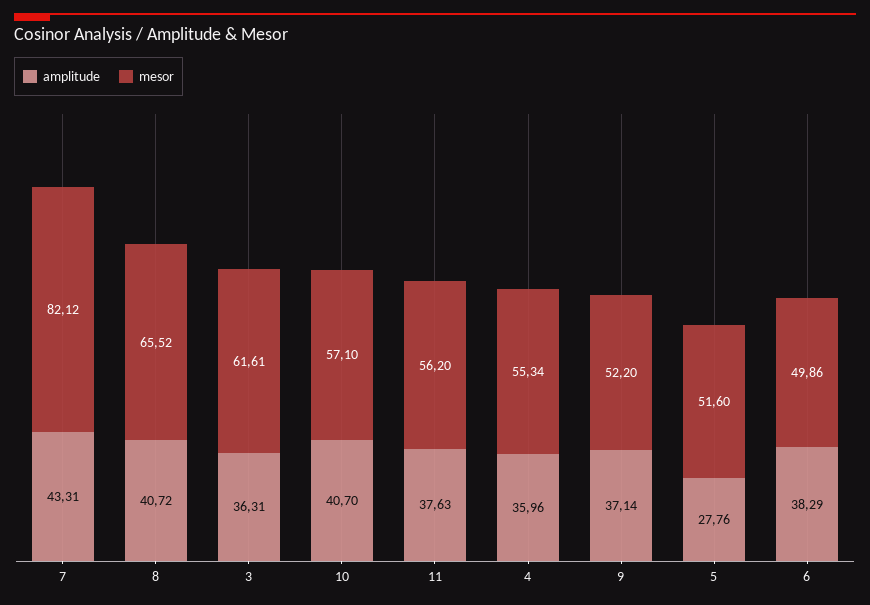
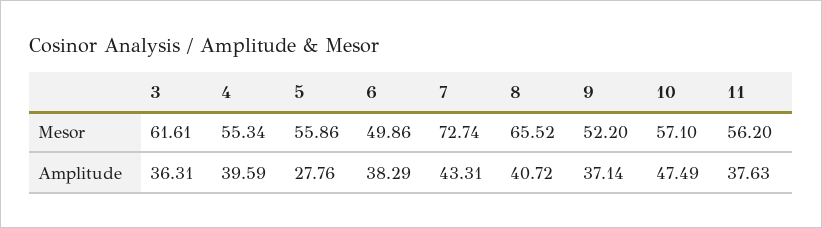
  {
    "amplitude": {
      "7": 43.31,
      "8": 40.72,
      "3": 36.31,
-     "10": 40.7,
+     "10": 47.49,
      "11": 37.63,
-     "4": 35.96,
+     "4": 39.59,
      "9": 37.14,
      "5": 27.76,
      "6": 38.29
    },
    "mesor": {
-     "7": 82.12,
+     "7": 72.74,
      "8": 65.52,
      "3": 61.61,
      "10": 57.1,
      "11": 56.2,
      "4": 55.34,
      "9": 52.2,
-     "5": 51.6,
+     "5": 55.86,
      "6": 49.86
    }
  }

